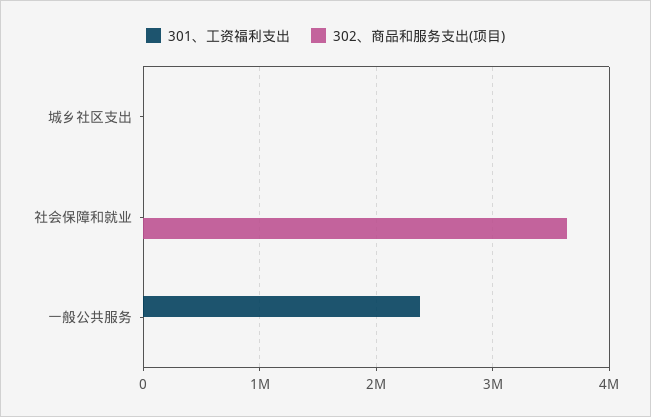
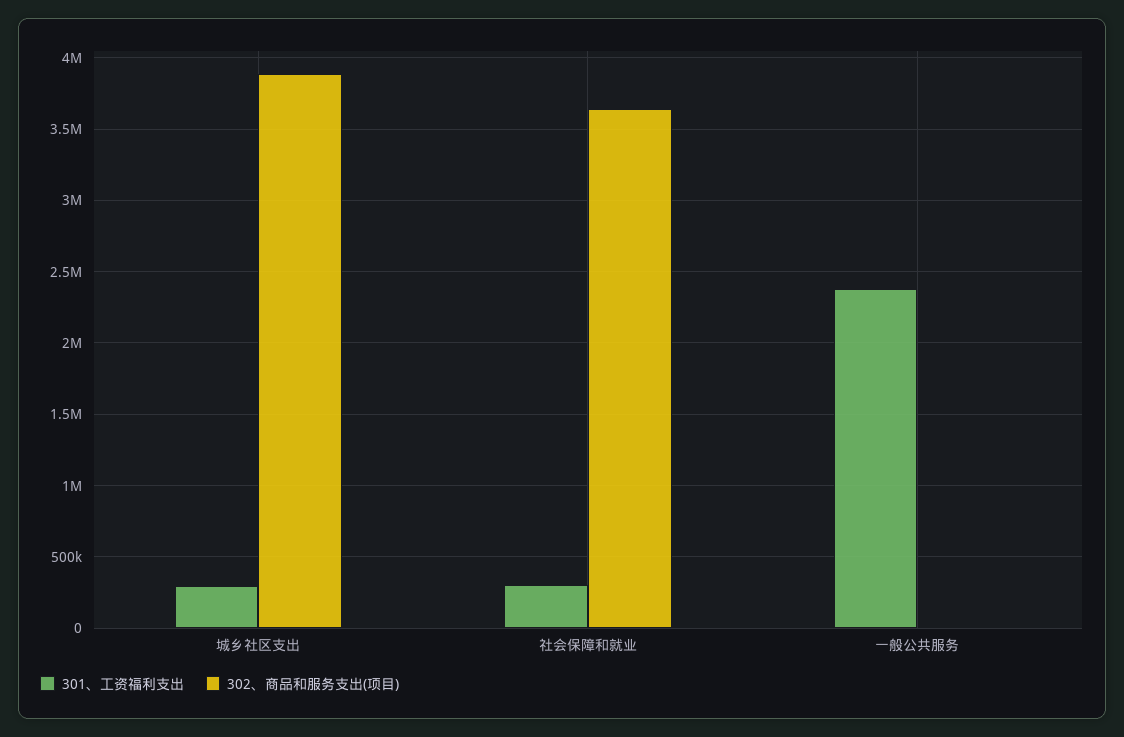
  {
    "301、工资福利支出": {
-     "城乡社区支出": 0,
+     "城乡社区支出": 300000,
-     "社会保障和就业": 0,
+     "社会保障和就业": 300000,
      "一般公共服务": 2400000
    },
    "302、商品和服务支出(项目)": {
-     "城乡社区支出": 0,
+     "城乡社区支出": 3900000,
      "社会保障和就业": 3650000,
      "一般公共服务": 0
    }
  }

